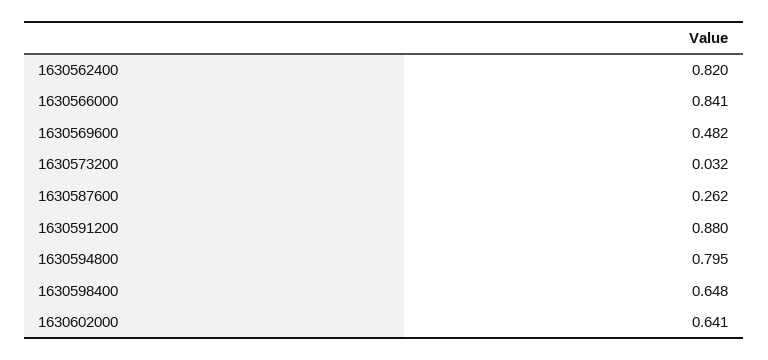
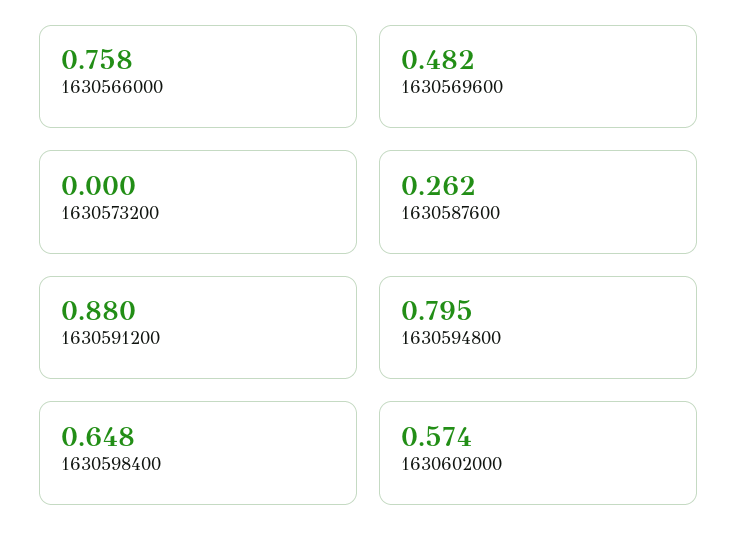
  {
-   "1630562400": 0.82,
-   "1630566000": 0.841,
+   "1630566000": 0.758,
    "1630569600": 0.482,
-   "1630573200": 0.032,
+   "1630573200": 0,
    "1630587600": 0.262,
    "1630591200": 0.88,
    "1630594800": 0.795,
    "1630598400": 0.648,
-   "1630602000": 0.641
+   "1630602000": 0.574
  }

